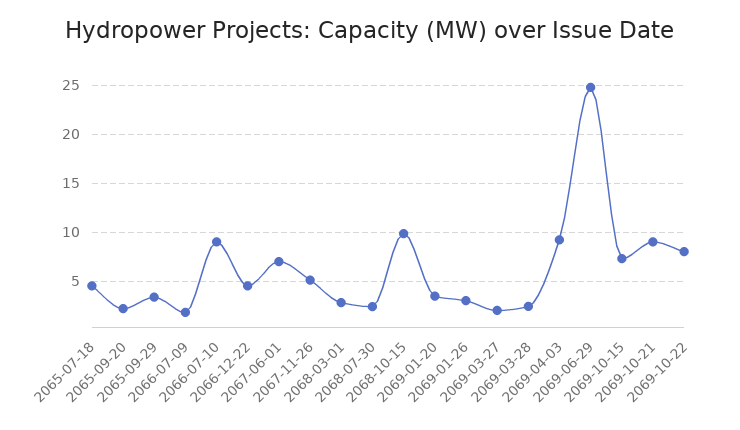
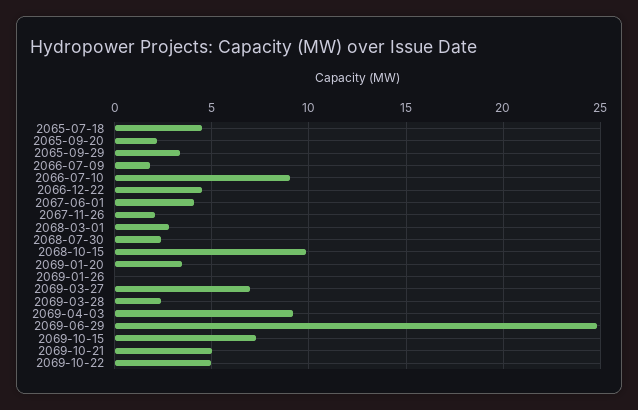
  {
    "2065-07-18": 4.5,
    "2065-09-20": 2,
    "2065-09-29": 3.5,
    "2066-07-09": 2,
    "2066-07-10": 9,
    "2066-12-22": 4.5,
-   "2067-06-01": 7,
+   "2067-06-01": 4,
-   "2067-11-26": 5,
+   "2067-11-26": 2,
    "2068-03-01": 3,
    "2068-07-30": 2.5,
    "2068-10-15": 10,
    "2069-01-20": 3.5,
-   "2069-01-26": 3,
+   "2069-01-26": 0,
-   "2069-03-27": 2,
+   "2069-03-27": 7,
    "2069-03-28": 2.5,
    "2069-04-03": 9,
    "2069-06-29": 25,
    "2069-10-15": 7.5,
-   "2069-10-21": 9,
+   "2069-10-21": 5,
-   "2069-10-22": 8
+   "2069-10-22": 5
  }

